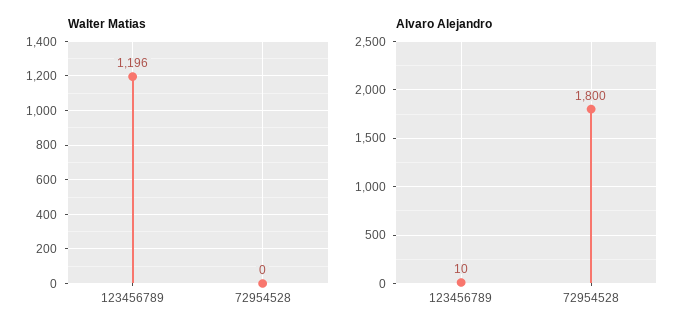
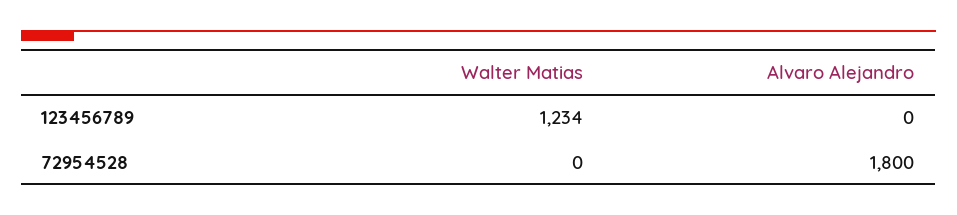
  {
    "Walter Matias": {
-     "123456789": 1196,
+     "123456789": 1234,
      "72954528": 0
    },
    "Alvaro Alejandro": {
-     "123456789": 10,
+     "123456789": 0,
      "72954528": 1800
    }
  }

